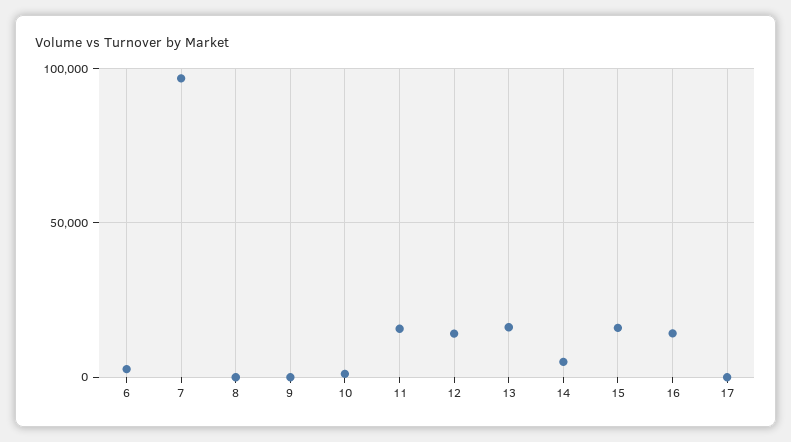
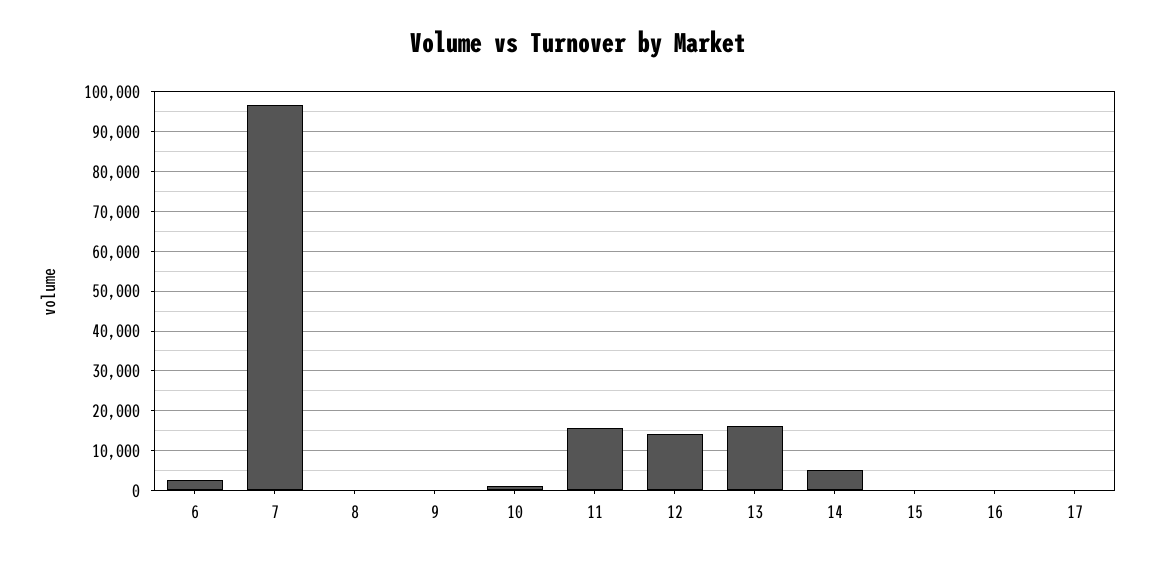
  {
    "6": 2000,
    "7": 96000,
    "8": 0,
    "9": 0,
    "10": 2000,
    "11": 16000,
    "12": 14000,
    "13": 16000,
    "14": 6000,
-   "15": 15000,
+   "15": 0,
-   "16": 15000,
+   "16": 0,
    "17": 0
  }

